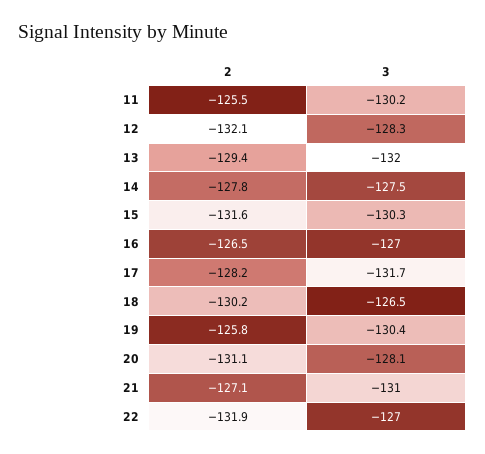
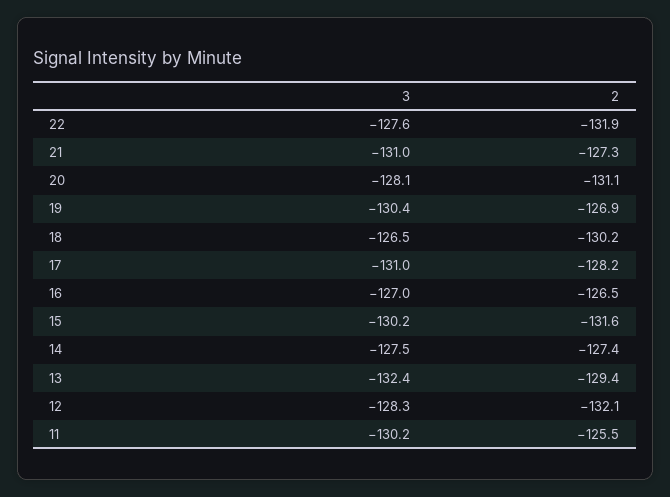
  {
    "2": {
      "11": -125.5,
      "12": -132.1,
      "13": -129.4,
-     "14": -127.8,
+     "14": -127.4,
      "15": -131.6,
      "16": -126.5,
      "17": -128.2,
      "18": -130.2,
-     "19": -125.8,
+     "19": -126.9,
      "20": -131.1,
-     "21": -127.1,
+     "21": -127.3,
      "22": -131.9
    },
    "3": {
      "11": -130.2,
      "12": -128.3,
-     "13": -132,
+     "13": -132.4,
      "14": -127.5,
-     "15": -130.3,
+     "15": -130.2,
      "16": -127,
-     "17": -131.7,
+     "17": -131,
      "18": -126.5,
      "19": -130.4,
      "20": -128.1,
      "21": -131,
-     "22": -127
+     "22": -127.6
    }
  }

